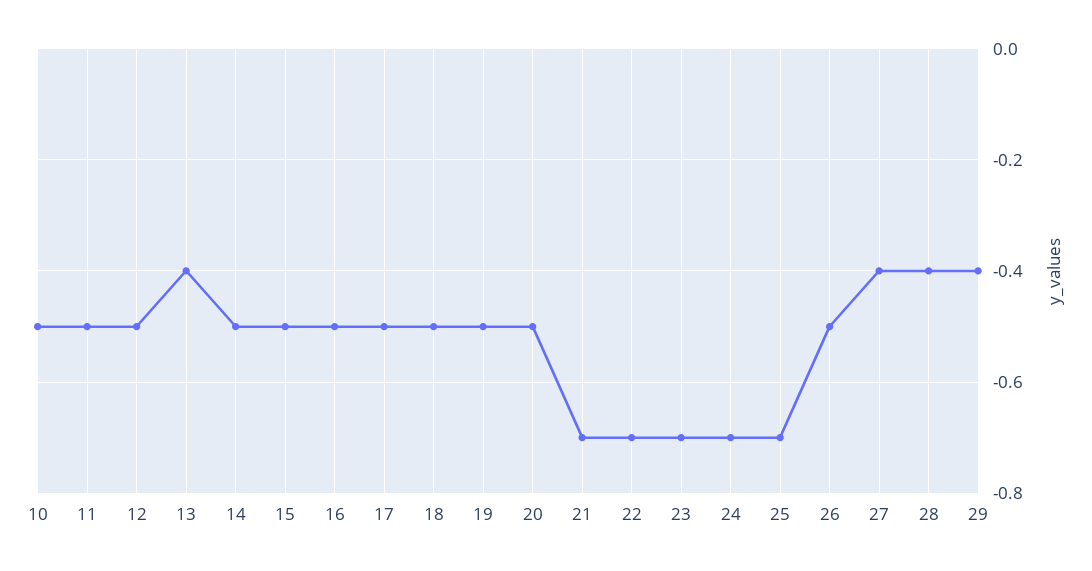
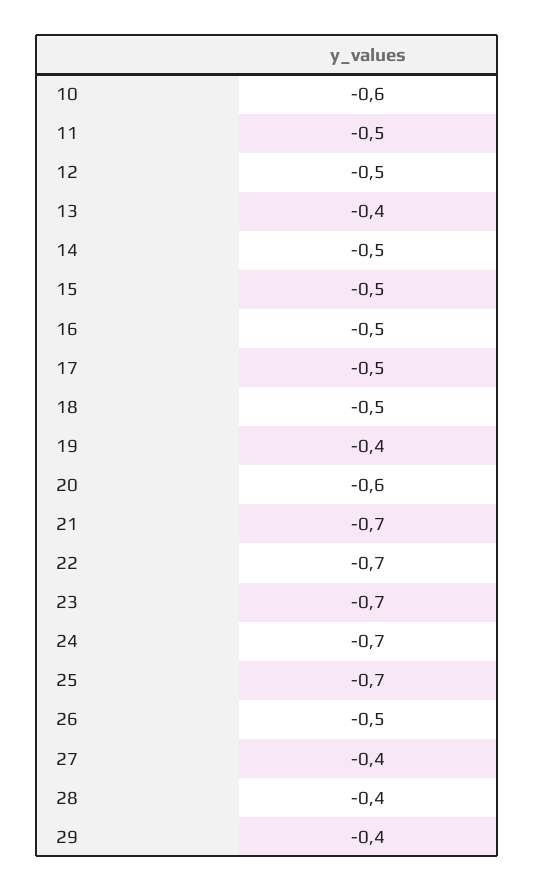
  {
-   "10": -0.5,
+   "10": -0.6,
    "11": -0.5,
    "12": -0.5,
    "13": -0.4,
    "14": -0.5,
    "15": -0.5,
    "16": -0.5,
    "17": -0.5,
    "18": -0.5,
-   "19": -0.5,
+   "19": -0.4,
-   "20": -0.5,
+   "20": -0.6,
    "21": -0.7,
    "22": -0.7,
    "23": -0.7,
    "24": -0.7,
    "25": -0.7,
    "26": -0.5,
    "27": -0.4,
    "28": -0.4,
    "29": -0.4
  }

